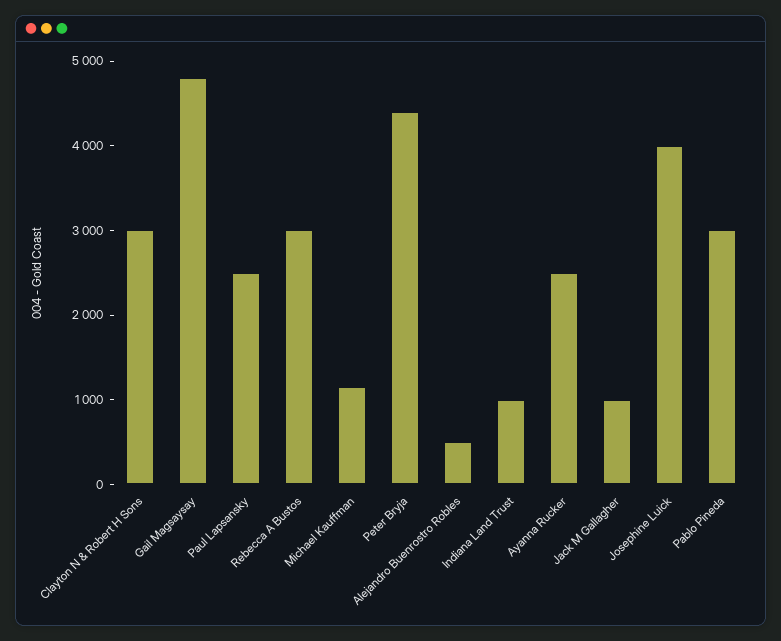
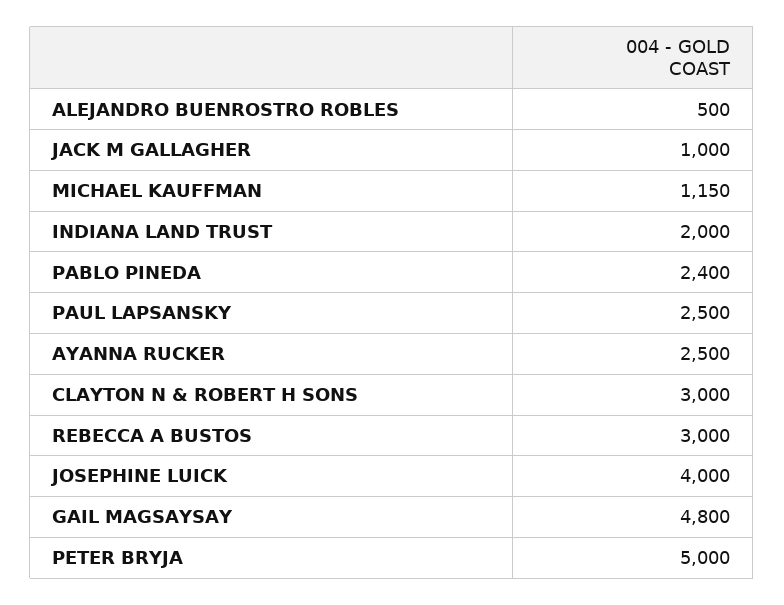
  {
    "Clayton N & Robert H Sons": 3000,
    "Gail Magsaysay": 4800,
    "Paul Lapsansky": 2500,
    "Rebecca A Bustos": 3000,
    "Michael Kauffman": 1150,
-   "Peter Bryja": 4400,
+   "Peter Bryja": 5000,
    "Alejandro Buenrostro Robles": 500,
-   "Indiana Land Trust": 1000,
+   "Indiana Land Trust": 2000,
    "Ayanna Rucker": 2500,
    "Jack M Gallagher": 1000,
    "Josephine Luick": 4000,
-   "Pablo Pineda": 3000
+   "Pablo Pineda": 2400
  }

